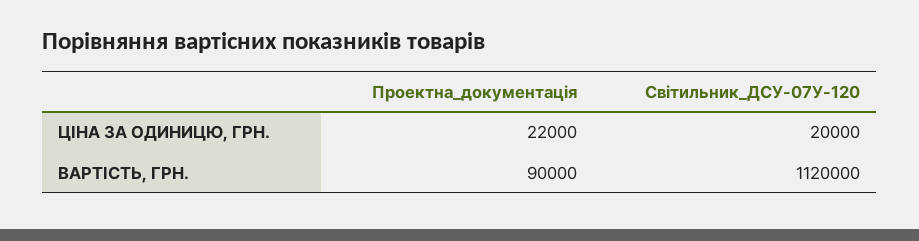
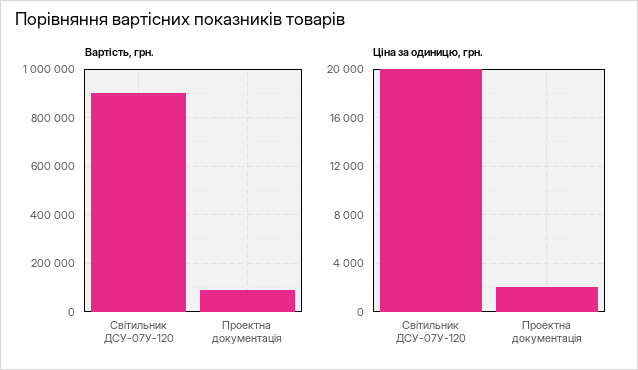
  {
    "ЦІНА ЗА ОДИНИЦЮ, ГРН.": {
-     "Проектна_документація": 22000,
+     "Проектна_документація": 2000,
      "Світильник_ДСУ-07У-120": 20000
    },
    "ВАРТІСТЬ, ГРН.": {
      "Проектна_документація": 90000,
-     "Світильник_ДСУ-07У-120": 1120000
+     "Світильник_ДСУ-07У-120": 900000
    }
  }

